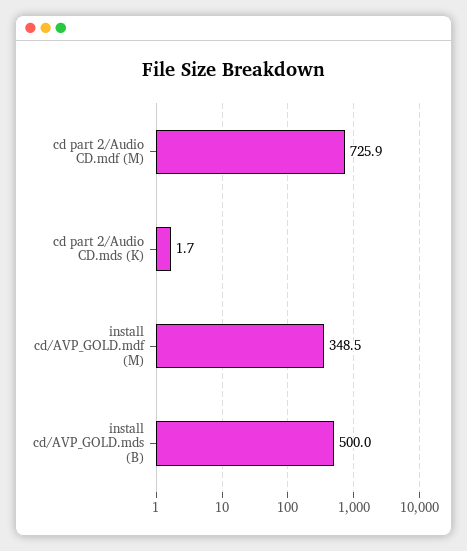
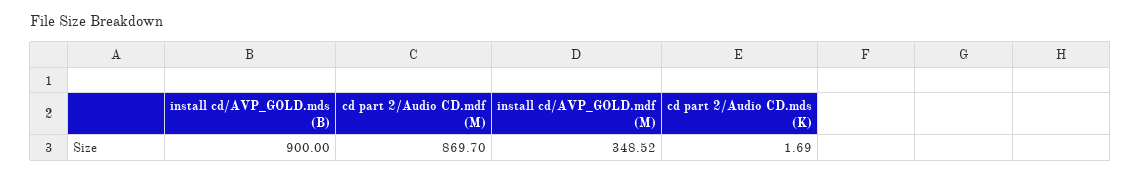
  {
-   "cd part 2/Audio CD.mdf (M)": 725.9,
+   "cd part 2/Audio CD.mdf (M)": 869.7,
    "cd part 2/Audio CD.mds (K)": 1.69,
    "install cd/AVP_GOLD.mdf (M)": 348.52,
-   "install cd/AVP_GOLD.mds (B)": 500
+   "install cd/AVP_GOLD.mds (B)": 900
  }

